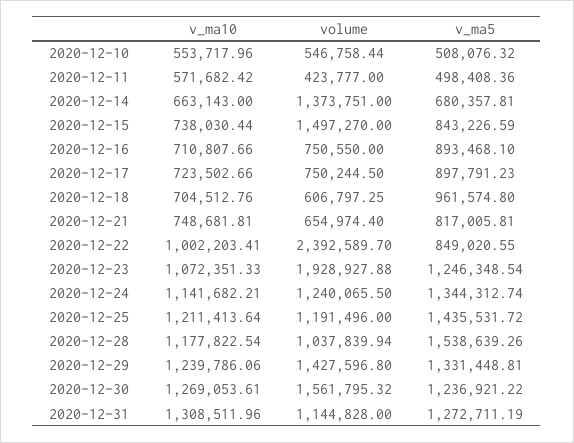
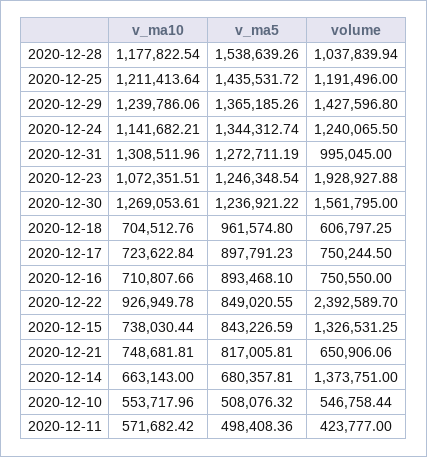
  {
    "v_ma10": {
      "2020-12-10": 553717.96,
      "2020-12-11": 571682.42,
      "2020-12-14": 663143,
      "2020-12-15": 738030.44,
      "2020-12-16": 710807.66,
-     "2020-12-17": 723502.66,
+     "2020-12-17": 723622.84,
      "2020-12-18": 704512.76,
      "2020-12-21": 748681.81,
-     "2020-12-22": 1002203.41,
+     "2020-12-22": 926949.78,
-     "2020-12-23": 1072351.33,
+     "2020-12-23": 1072351.51,
      "2020-12-24": 1141682.21,
      "2020-12-25": 1211413.64,
      "2020-12-28": 1177822.54,
      "2020-12-29": 1239786.06,
      "2020-12-30": 1269053.61,
      "2020-12-31": 1308511.96
    },
    "volume": {
      "2020-12-10": 546758.44,
      "2020-12-11": 423777,
      "2020-12-14": 1373751,
-     "2020-12-15": 1497270,
+     "2020-12-15": 1326531.25,
      "2020-12-16": 750550,
      "2020-12-17": 750244.5,
      "2020-12-18": 606797.25,
-     "2020-12-21": 654974.4,
+     "2020-12-21": 650906.06,
      "2020-12-22": 2392589.7,
      "2020-12-23": 1928927.88,
      "2020-12-24": 1240065.5,
      "2020-12-25": 1191496,
      "2020-12-28": 1037839.94,
      "2020-12-29": 1427596.8,
-     "2020-12-30": 1561795.32,
+     "2020-12-30": 1561795,
-     "2020-12-31": 1144828
+     "2020-12-31": 995045
    },
    "v_ma5": {
      "2020-12-10": 508076.32,
      "2020-12-11": 498408.36,
      "2020-12-14": 680357.81,
      "2020-12-15": 843226.59,
      "2020-12-16": 893468.1,
      "2020-12-17": 897791.23,
      "2020-12-18": 961574.8,
      "2020-12-21": 817005.81,
      "2020-12-22": 849020.55,
      "2020-12-23": 1246348.54,
      "2020-12-24": 1344312.74,
      "2020-12-25": 1435531.72,
      "2020-12-28": 1538639.26,
-     "2020-12-29": 1331448.81,
+     "2020-12-29": 1365185.26,
      "2020-12-30": 1236921.22,
      "2020-12-31": 1272711.19
    }
  }

